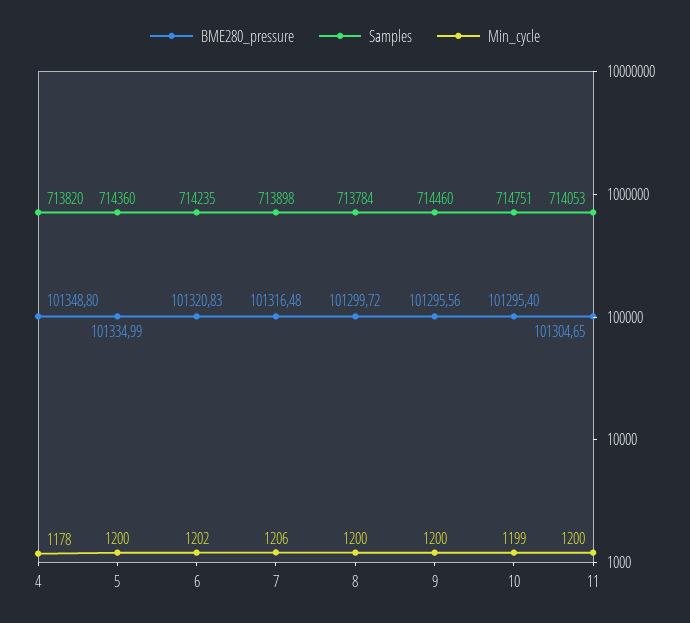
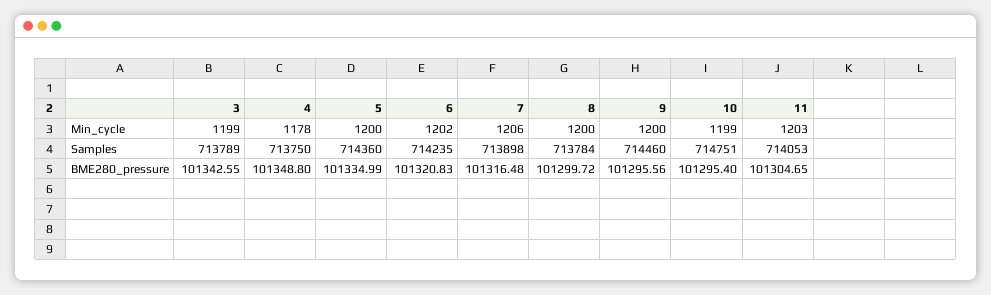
  {
    "BME280_pressure": {
      "4": 101348.8,
      "5": 101334.99,
      "6": 101320.83,
      "7": 101316.48,
      "8": 101299.72,
      "9": 101295.56,
      "10": 101295.4,
-     "11": 101304.65
+     "11": 101304.65,
+     "3": 101342.55
    },
    "Samples": {
-     "4": 713820,
+     "4": 713750,
      "5": 714360,
      "6": 714235,
      "7": 713898,
      "8": 713784,
      "9": 714460,
      "10": 714751,
-     "11": 714053
+     "11": 714053,
+     "3": 713789
    },
    "Min_cycle": {
      "4": 1178,
      "5": 1200,
      "6": 1202,
      "7": 1206,
      "8": 1200,
      "9": 1200,
      "10": 1199,
-     "11": 1200
+     "11": 1203,
+     "3": 1199
    }
  }

